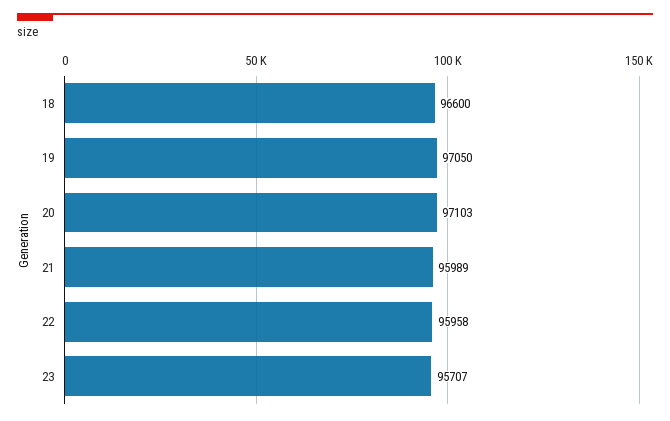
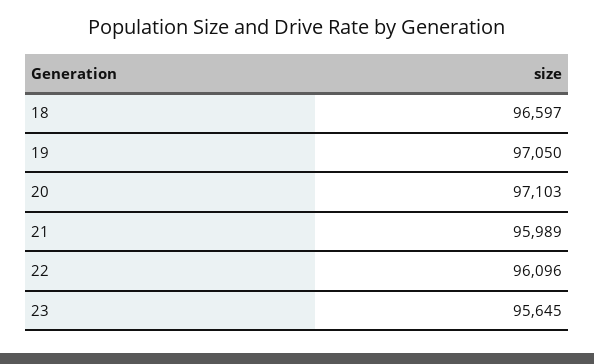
  {
-   "18": 96600,
+   "18": 96597,
    "19": 97050,
    "20": 97103,
    "21": 95989,
-   "22": 95958,
+   "22": 96096,
-   "23": 95707
+   "23": 95645
  }

